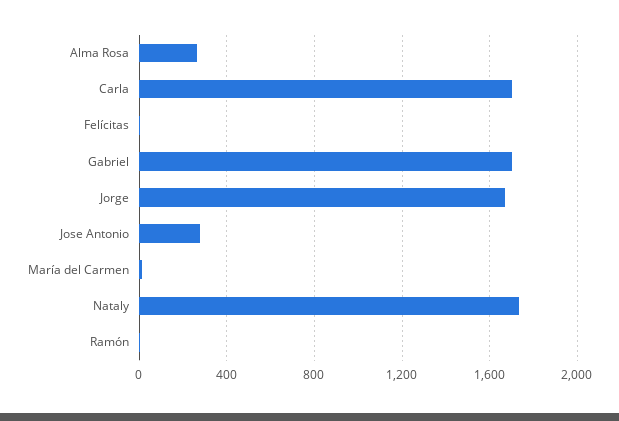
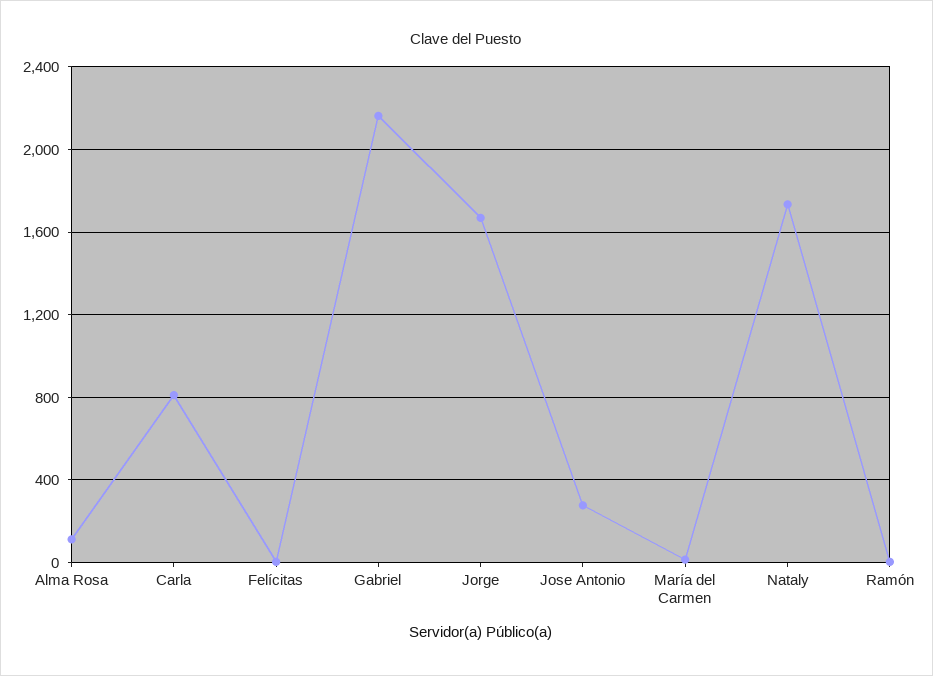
  {
-   "Alma Rosa": 250,
+   "Alma Rosa": 100,
-   "Carla": 1700,
+   "Carla": 800,
    "Felícitas": 0,
-   "Gabriel": 1700,
+   "Gabriel": 2150,
    "Jorge": 1650,
    "Jose Antonio": 300,
    "María del Carmen": 0,
    "Nataly": 1750,
    "Ramón": 0
  }

